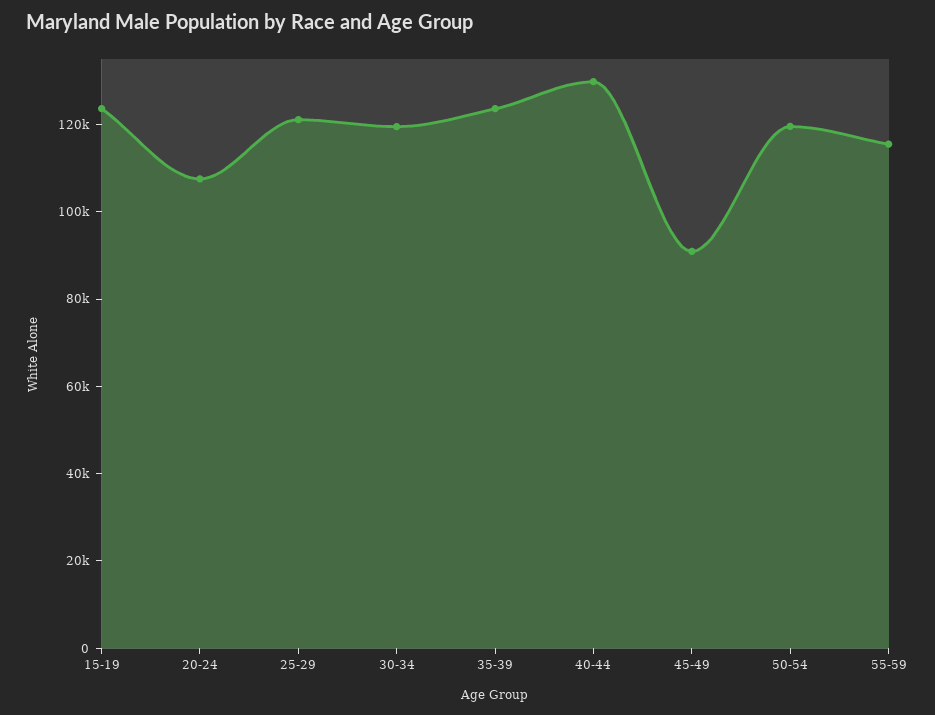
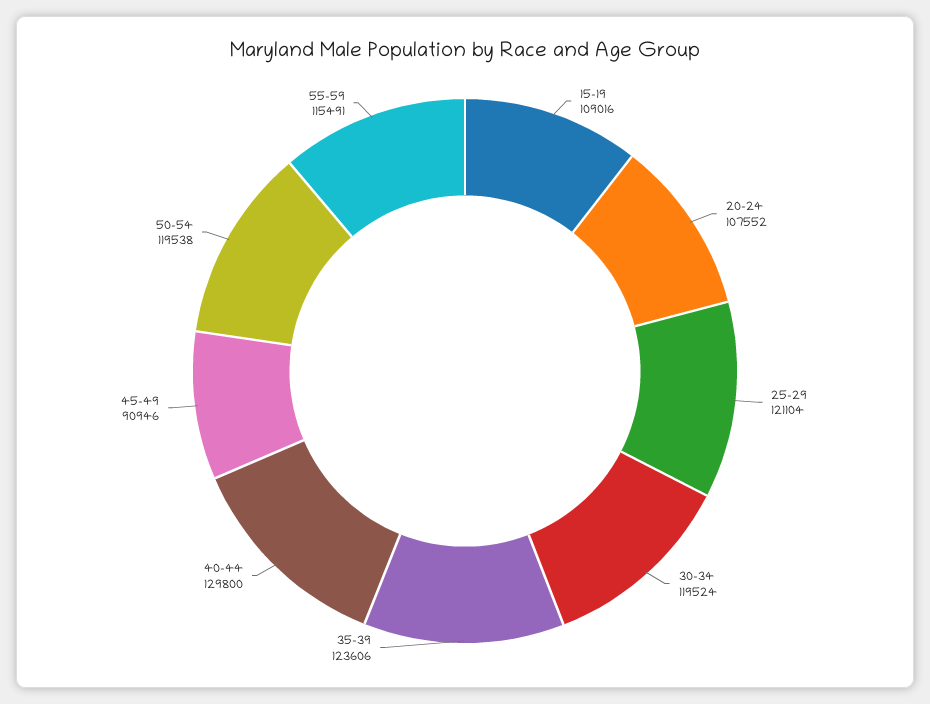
  {
-   "15-19": 125000,
+   "15-19": 109016,
    "20-24": 107552,
    "25-29": 121104,
    "30-34": 119524,
    "35-39": 123606,
    "40-44": 129800,
    "45-49": 90946,
    "50-54": 119538,
    "55-59": 115491
  }

